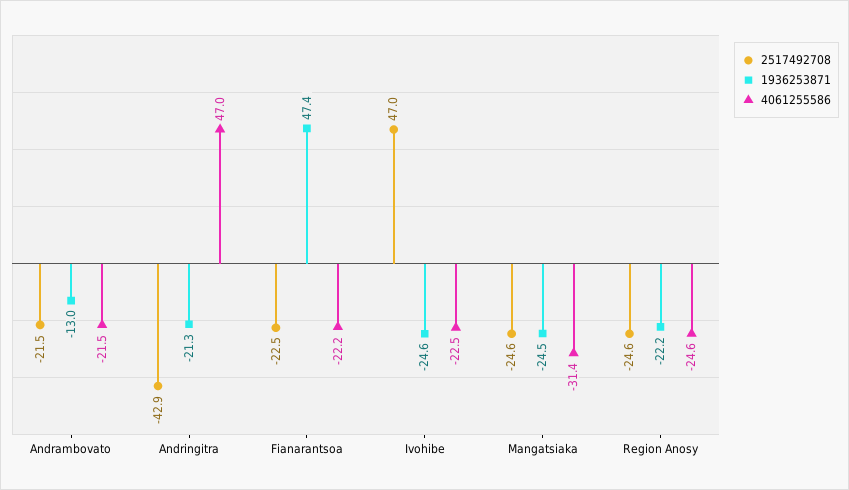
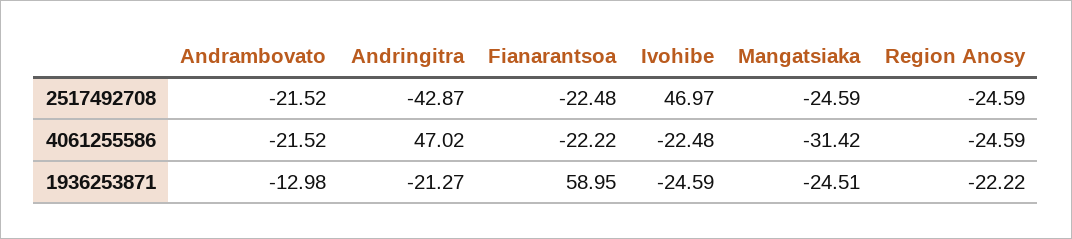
  {
    "2517492708": {
      "Andrambovato": -21.52,
      "Andringitra": -42.87,
      "Fianarantsoa": -22.48,
      "Ivohibe": 46.97,
      "Mangatsiaka": -24.59,
      "Region Anosy": -24.59
    },
    "1936253871": {
      "Andrambovato": -12.98,
      "Andringitra": -21.27,
-     "Fianarantsoa": 47.4,
+     "Fianarantsoa": 58.95,
      "Ivohibe": -24.59,
      "Mangatsiaka": -24.51,
      "Region Anosy": -22.22
    },
    "4061255586": {
      "Andrambovato": -21.52,
      "Andringitra": 47.02,
      "Fianarantsoa": -22.22,
      "Ivohibe": -22.48,
      "Mangatsiaka": -31.42,
      "Region Anosy": -24.59
    }
  }

